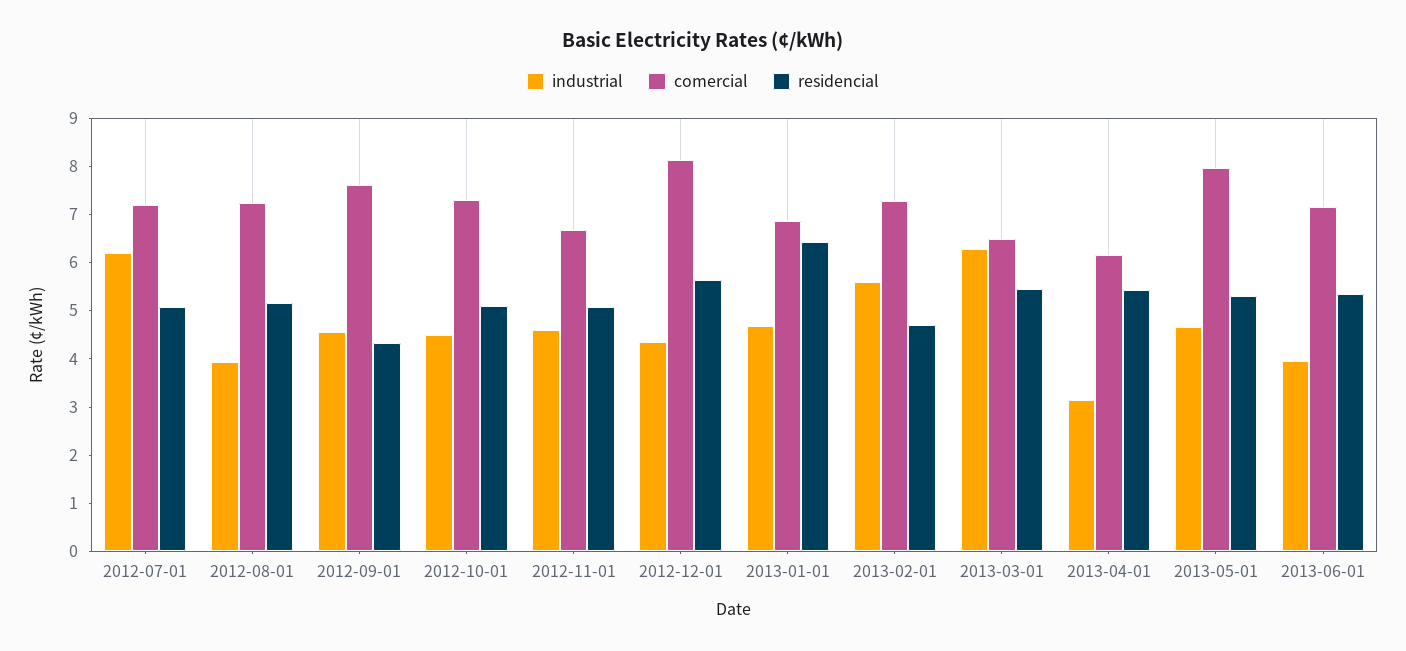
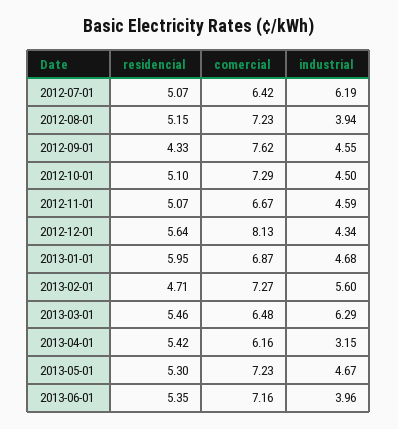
  {
    "industrial": {
      "2012-07-01": 6.19,
      "2012-08-01": 3.94,
      "2012-09-01": 4.55,
      "2012-10-01": 4.5,
      "2012-11-01": 4.59,
      "2012-12-01": 4.34,
      "2013-01-01": 4.68,
      "2013-02-01": 5.6,
      "2013-03-01": 6.29,
      "2013-04-01": 3.15,
      "2013-05-01": 4.67,
      "2013-06-01": 3.96
    },
    "comercial": {
-     "2012-07-01": 7.2,
+     "2012-07-01": 6.42,
      "2012-08-01": 7.23,
      "2012-09-01": 7.62,
      "2012-10-01": 7.29,
      "2012-11-01": 6.67,
      "2012-12-01": 8.13,
      "2013-01-01": 6.87,
      "2013-02-01": 7.27,
      "2013-03-01": 6.48,
      "2013-04-01": 6.16,
-     "2013-05-01": 8,
+     "2013-05-01": 7.23,
      "2013-06-01": 7.16
    },
    "residencial": {
      "2012-07-01": 5.07,
      "2012-08-01": 5.15,
      "2012-09-01": 4.33,
      "2012-10-01": 5.1,
      "2012-11-01": 5.07,
      "2012-12-01": 5.64,
-     "2013-01-01": 6.4,
+     "2013-01-01": 5.95,
      "2013-02-01": 4.71,
      "2013-03-01": 5.46,
      "2013-04-01": 5.42,
      "2013-05-01": 5.3,
      "2013-06-01": 5.35
    }
  }

